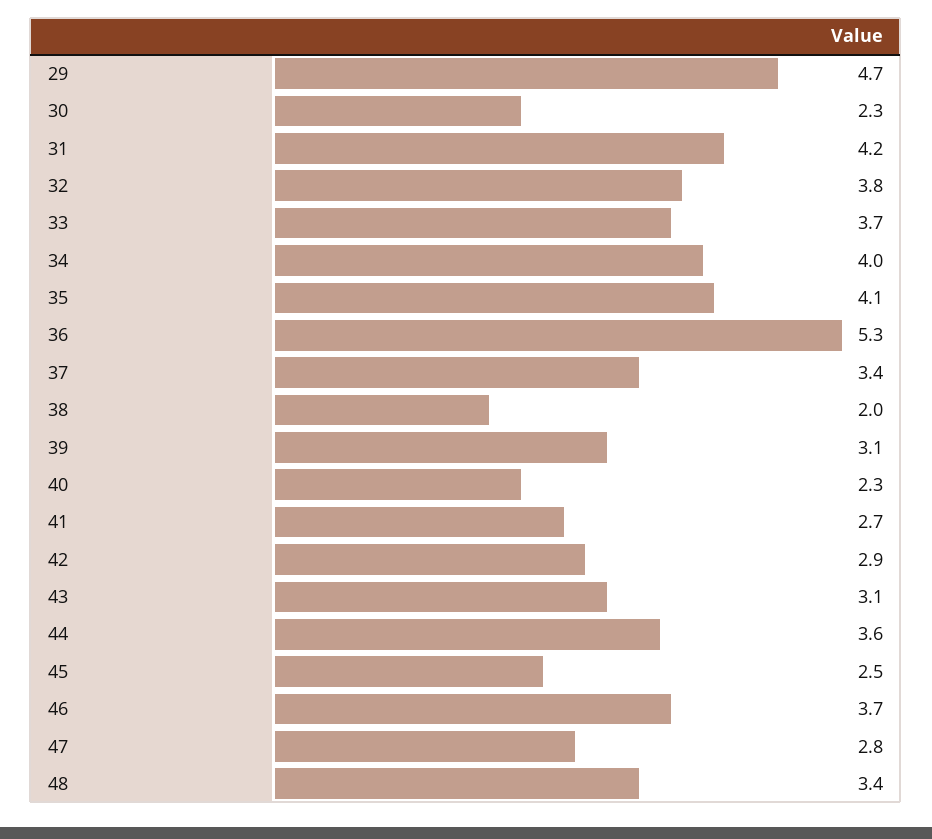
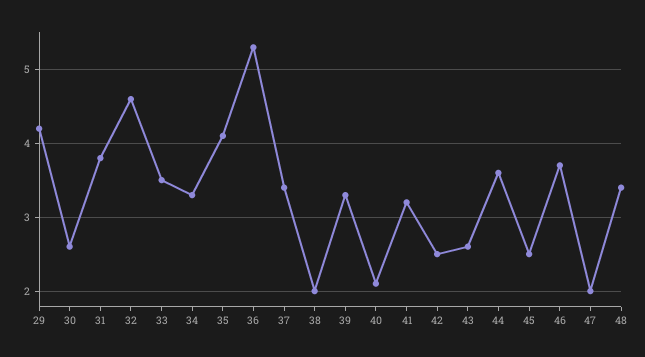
  {
-   "29": 4.7,
+   "29": 4.2,
-   "30": 2.3,
+   "30": 2.6,
-   "31": 4.2,
+   "31": 3.8,
-   "32": 3.8,
+   "32": 4.6,
-   "33": 3.7,
+   "33": 3.5,
-   "34": 4,
+   "34": 3.3,
    "35": 4.1,
    "36": 5.3,
    "37": 3.4,
    "38": 2,
-   "39": 3.1,
+   "39": 3.3,
-   "40": 2.3,
+   "40": 2.1,
-   "41": 2.7,
+   "41": 3.2,
-   "42": 2.9,
+   "42": 2.5,
-   "43": 3.1,
+   "43": 2.6,
    "44": 3.6,
    "45": 2.5,
    "46": 3.7,
-   "47": 2.8,
+   "47": 2,
    "48": 3.4
  }

